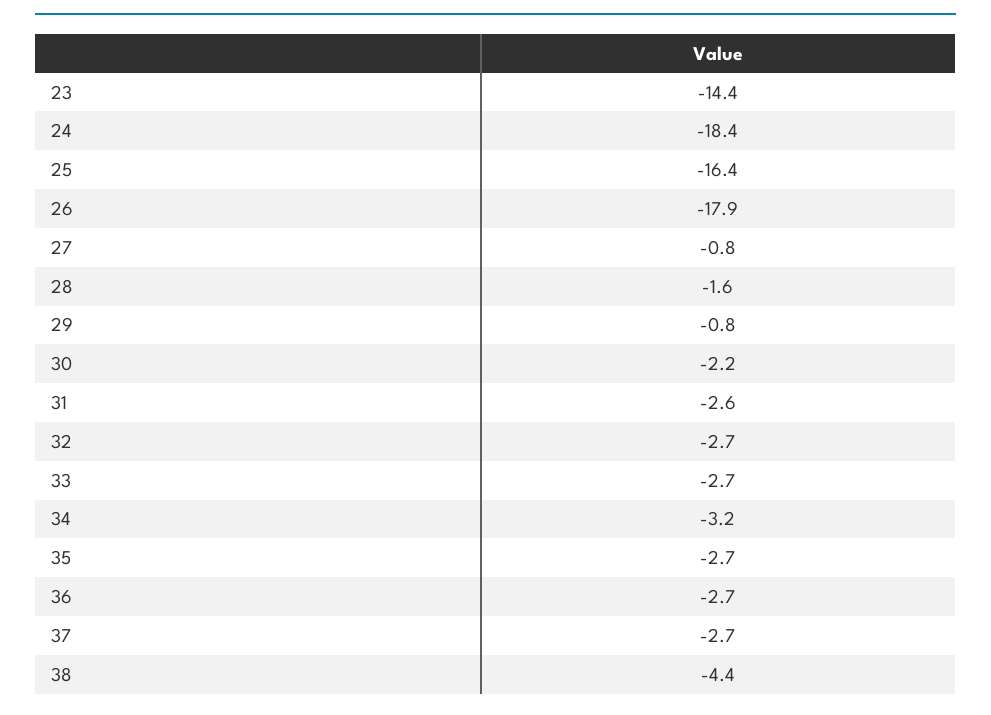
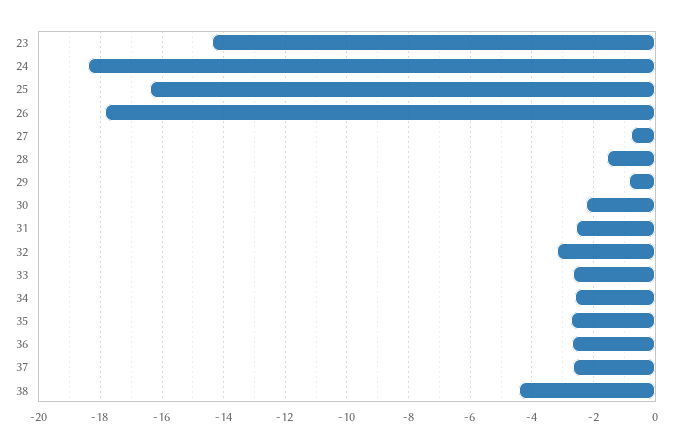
  {
    "23": -14.4,
    "24": -18.4,
    "25": -16.4,
    "26": -17.9,
    "27": -0.8,
    "28": -1.6,
    "29": -0.8,
    "30": -2.2,
    "31": -2.6,
-   "32": -2.7,
+   "32": -3.2,
    "33": -2.7,
-   "34": -3.2,
+   "34": -2.6,
    "35": -2.7,
    "36": -2.7,
    "37": -2.7,
    "38": -4.4
  }

